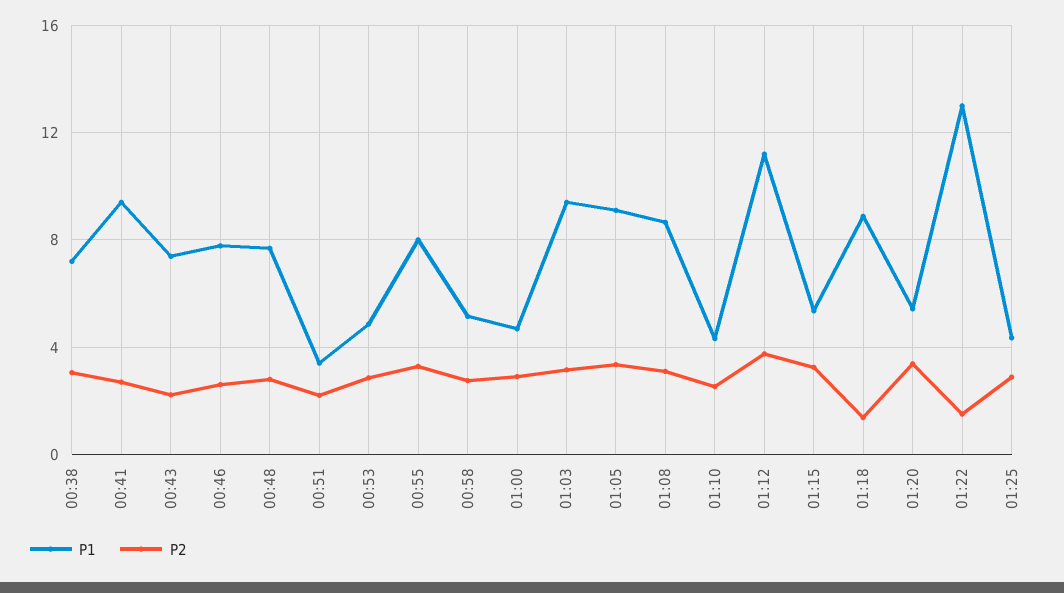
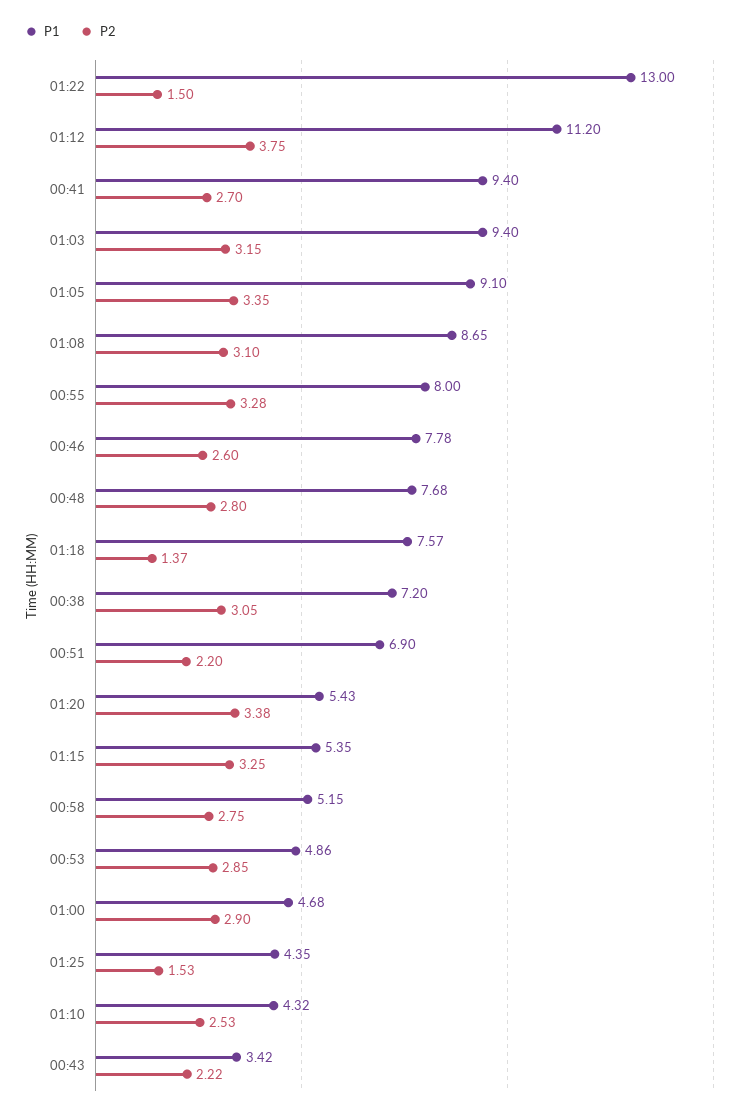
  {
    "P1": {
      "00:38": 7.2,
      "00:41": 9.4,
-     "00:43": 7.5,
+     "00:43": 3.42,
      "00:46": 7.78,
      "00:48": 7.68,
-     "00:51": 3.5,
+     "00:51": 6.9,
      "00:53": 4.86,
      "00:55": 8,
      "00:58": 5.15,
      "01:00": 4.68,
      "01:03": 9.4,
      "01:05": 9.1,
      "01:08": 8.65,
      "01:10": 4.32,
      "01:12": 11.2,
      "01:15": 5.35,
-     "01:18": 9,
+     "01:18": 7.57,
      "01:20": 5.43,
      "01:22": 13,
      "01:25": 4.35
    },
    "P2": {
      "00:38": 3.05,
      "00:41": 2.7,
      "00:43": 2.22,
      "00:46": 2.6,
      "00:48": 2.8,
      "00:51": 2.2,
      "00:53": 2.85,
      "00:55": 3.28,
      "00:58": 2.75,
      "01:00": 2.9,
      "01:03": 3.15,
      "01:05": 3.35,
      "01:08": 3.1,
      "01:10": 2.53,
      "01:12": 3.75,
      "01:15": 3.25,
      "01:18": 1.37,
      "01:20": 3.38,
      "01:22": 1.5,
-     "01:25": 3
+     "01:25": 1.53
    }
  }

